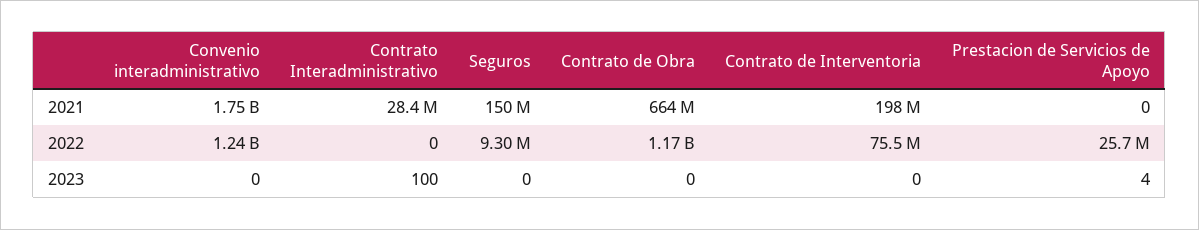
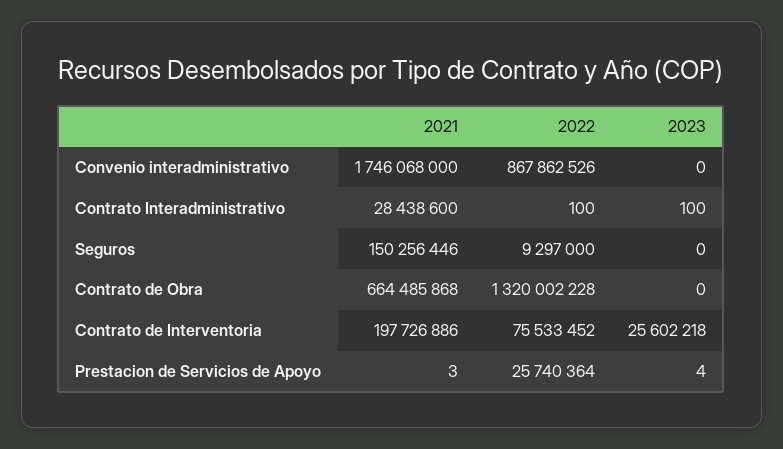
  {
    "Convenio interadministrativo": {
      "2021": 1746068000,
-     "2022": 1240000000,
+     "2022": 867862526,
      "2023": 0
    },
    "Contrato Interadministrativo": {
      "2021": 28438600,
-     "2022": 0,
+     "2022": 100,
      "2023": 100
    },
    "Seguros": {
      "2021": 150256446,
      "2022": 9297000,
      "2023": 0
    },
    "Contrato de Obra": {
      "2021": 664485868,
-     "2022": 1170000000,
+     "2022": 1320002228,
      "2023": 0
    },
    "Contrato de Interventoria": {
      "2021": 197726886,
      "2022": 75533452,
-     "2023": 0
+     "2023": 25602218
    },
    "Prestacion de Servicios de Apoyo": {
-     "2021": 0,
+     "2021": 3,
      "2022": 25740364,
      "2023": 4
    }
  }

